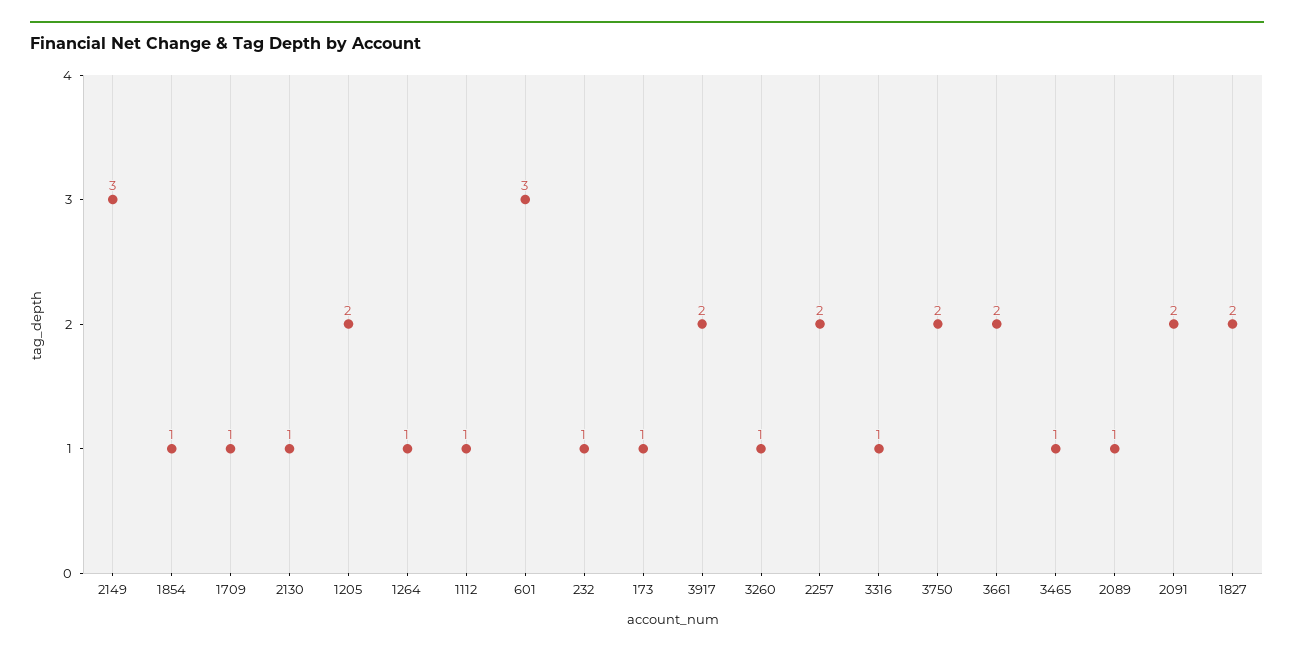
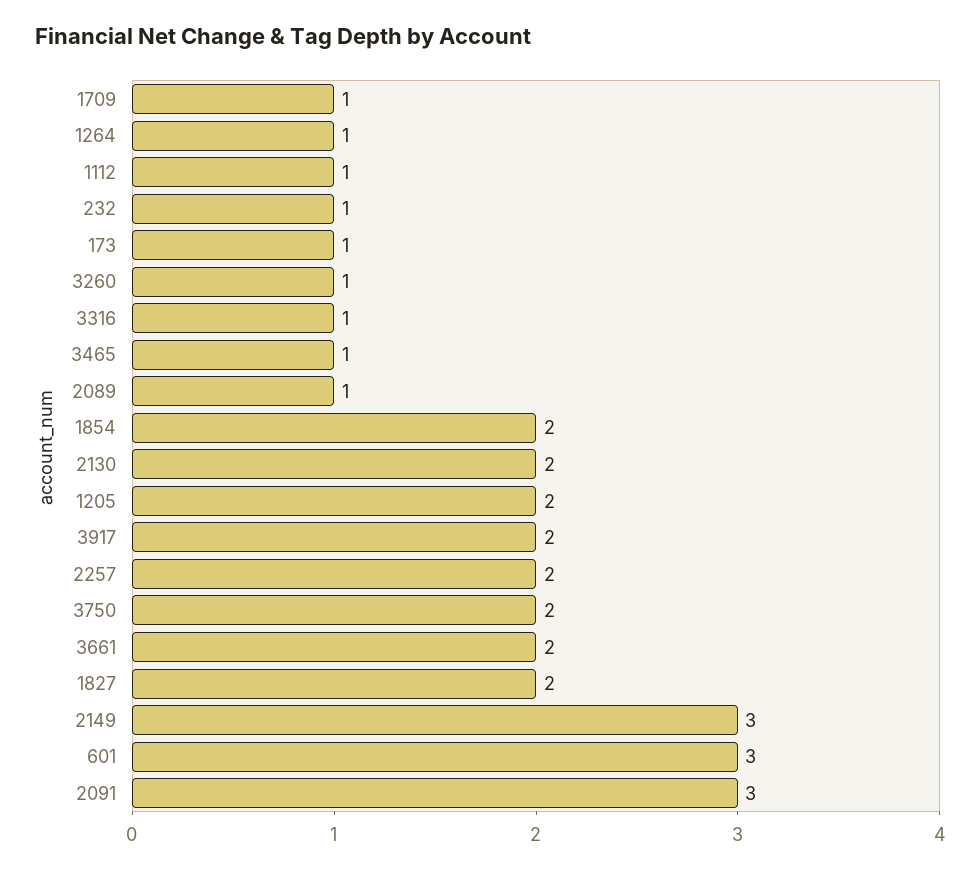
  {
    "2149": 3,
-   "1854": 1,
+   "1854": 2,
    "1709": 1,
-   "2130": 1,
+   "2130": 2,
    "1205": 2,
    "1264": 1,
    "1112": 1,
    "601": 3,
    "232": 1,
    "173": 1,
    "3917": 2,
    "3260": 1,
    "2257": 2,
    "3316": 1,
    "3750": 2,
    "3661": 2,
    "3465": 1,
    "2089": 1,
-   "2091": 2,
+   "2091": 3,
    "1827": 2
  }

